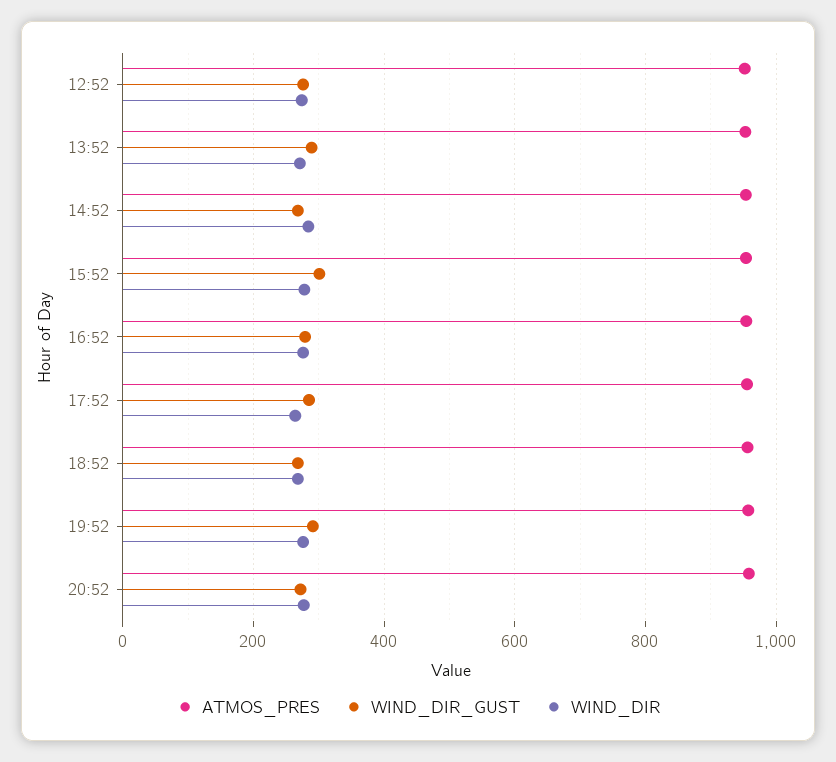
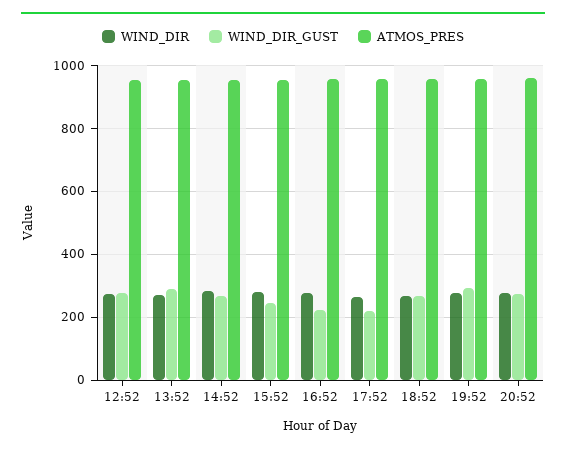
  {
    "ATMOS_PRES": {
      "12:52": 960,
      "13:52": 960,
      "14:52": 960,
      "15:52": 960,
      "16:52": 960,
      "17:52": 960,
      "18:52": 960,
      "19:52": 960,
      "20:52": 960
    },
    "WIND_DIR_GUST": {
      "12:52": 280,
      "13:52": 280,
      "14:52": 260,
-     "15:52": 300,
+     "15:52": 240,
-     "16:52": 280,
+     "16:52": 220,
-     "17:52": 280,
+     "17:52": 220,
      "18:52": 260,
      "19:52": 300,
      "20:52": 280
    },
    "WIND_DIR": {
      "12:52": 280,
      "13:52": 280,
      "14:52": 280,
      "15:52": 280,
      "16:52": 280,
      "17:52": 260,
      "18:52": 260,
      "19:52": 280,
      "20:52": 280
    }
  }

